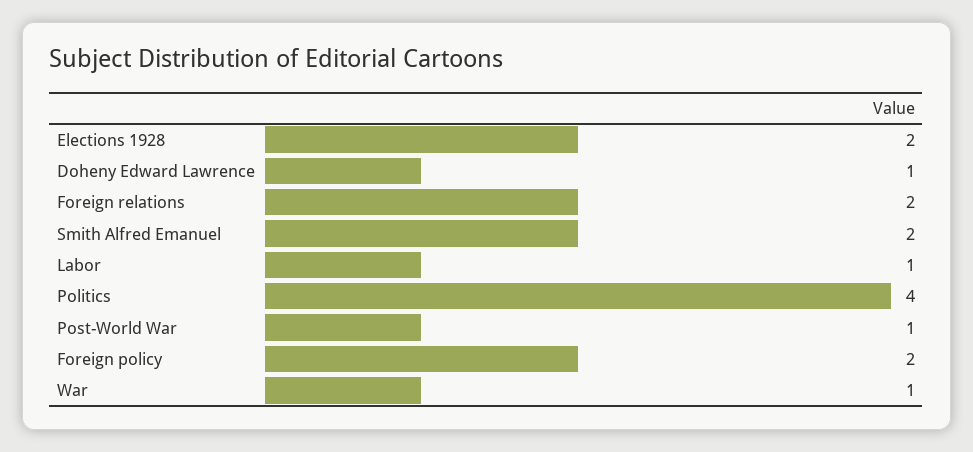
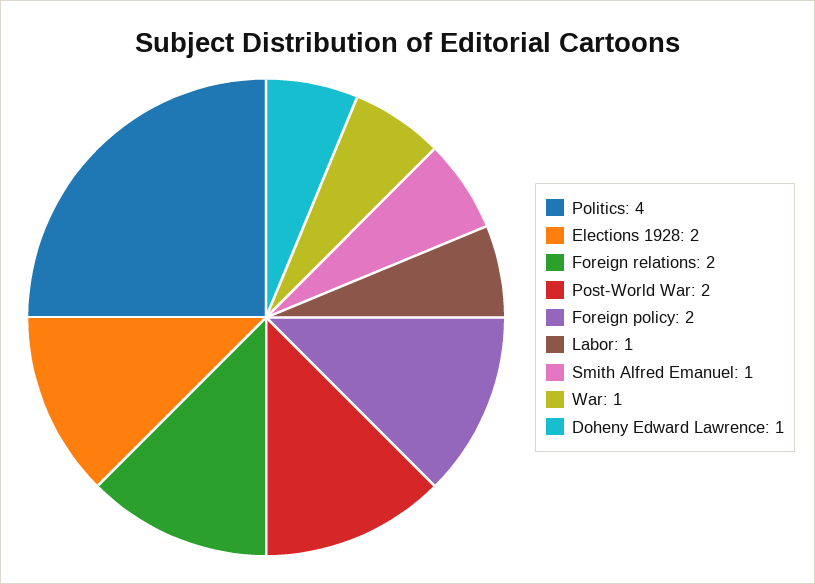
  {
    "Elections 1928": 2,
    "Doheny Edward Lawrence": 1,
    "Foreign relations": 2,
-   "Smith Alfred Emanuel": 2,
+   "Smith Alfred Emanuel": 1,
    "Labor": 1,
    "Politics": 4,
-   "Post-World War": 1,
+   "Post-World War": 2,
    "Foreign policy": 2,
    "War": 1
  }

